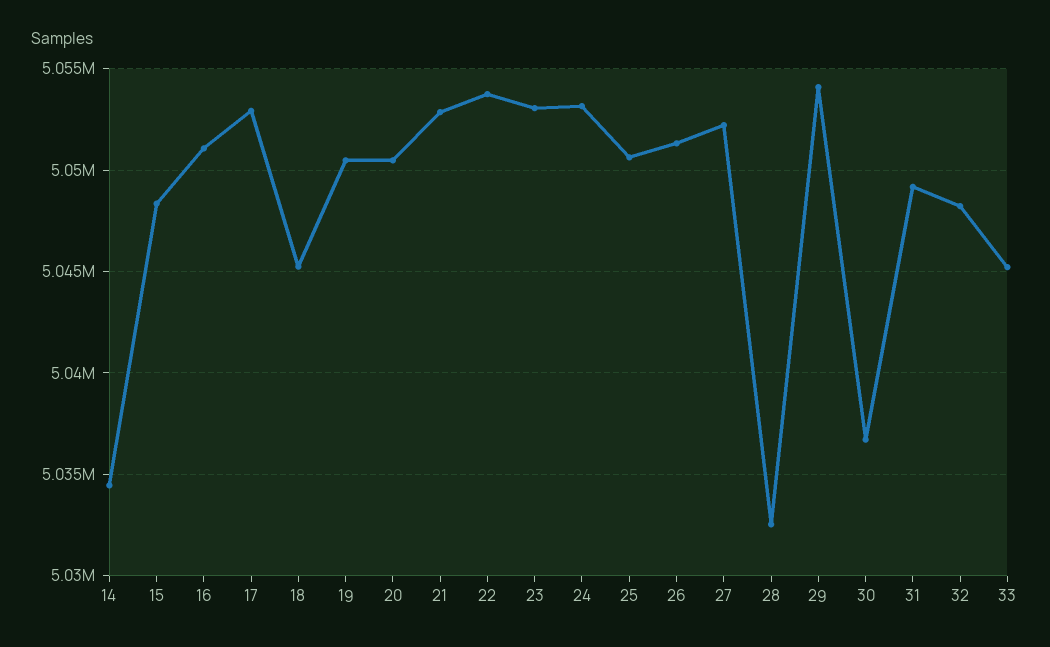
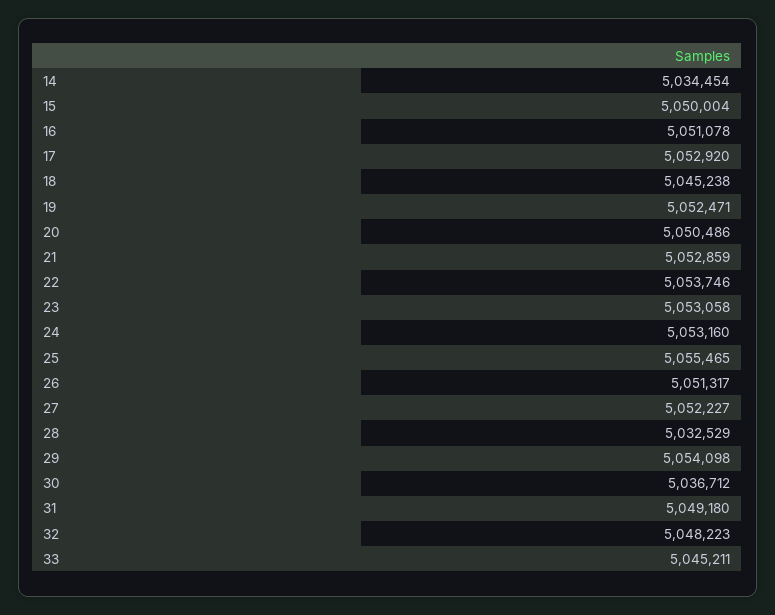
  {
    "14": 5034454,
-   "15": 5048500,
+   "15": 5050004,
    "16": 5051078,
    "17": 5052920,
    "18": 5045238,
-   "19": 5050500,
+   "19": 5052471,
    "20": 5050486,
    "21": 5052859,
    "22": 5053746,
    "23": 5053058,
    "24": 5053160,
-   "25": 5050500,
+   "25": 5055465,
    "26": 5051317,
    "27": 5052227,
    "28": 5032529,
    "29": 5054098,
    "30": 5036712,
    "31": 5049180,
    "32": 5048223,
    "33": 5045211
  }

